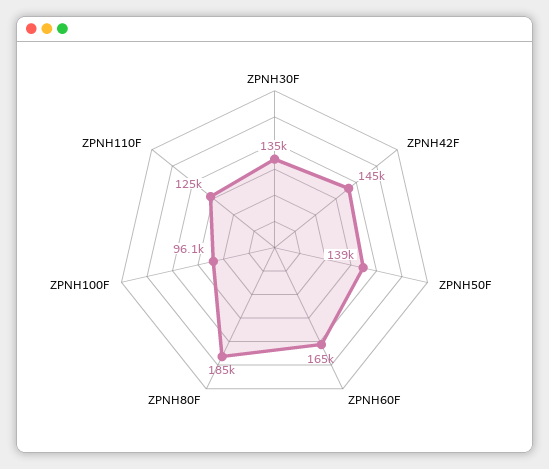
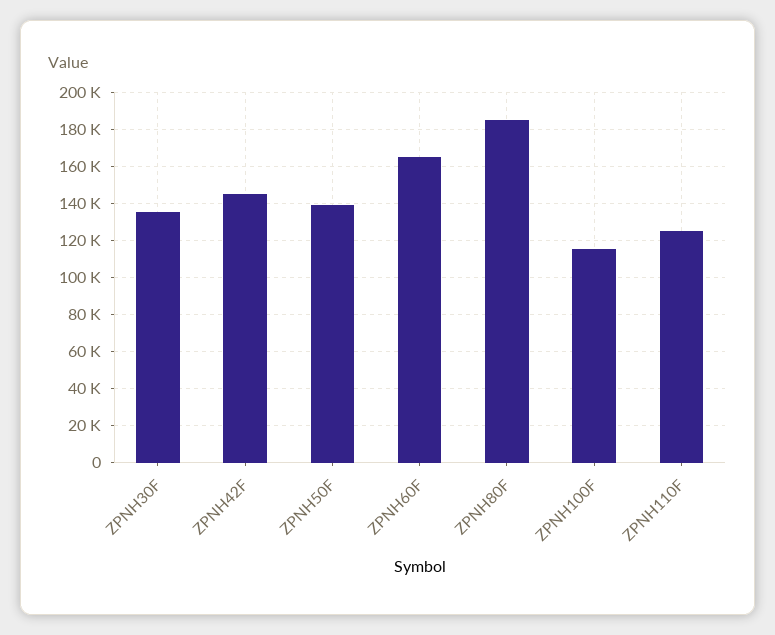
  {
    "ZPNH30F": 135000,
    "ZPNH42F": 145000,
    "ZPNH50F": 139000,
    "ZPNH60F": 165000,
    "ZPNH80F": 185000,
-   "ZPNH100F": 96100,
+   "ZPNH100F": 115000,
    "ZPNH110F": 125000
  }

